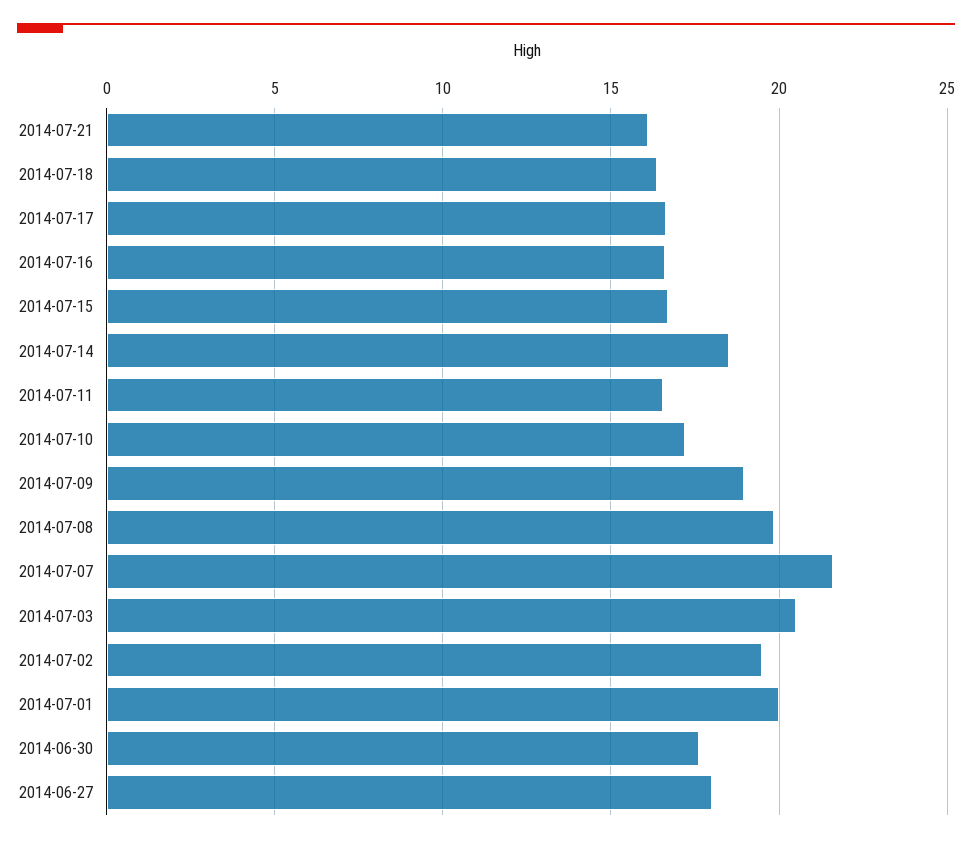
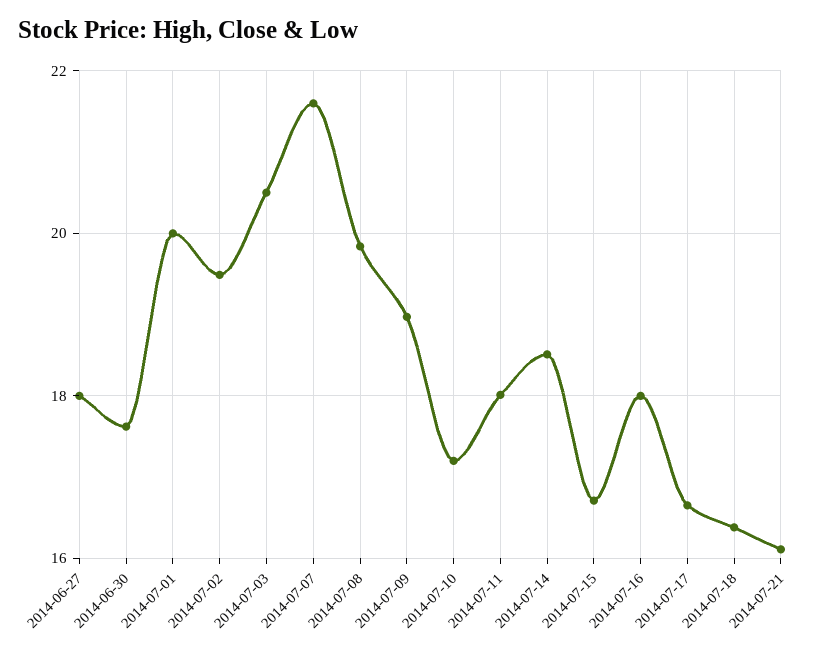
  {
    "2014-07-21": 16.2,
    "2014-07-18": 16.4,
    "2014-07-17": 16.6,
-   "2014-07-16": 16.5,
+   "2014-07-16": 18,
    "2014-07-15": 16.8,
    "2014-07-14": 18.6,
-   "2014-07-11": 16.5,
+   "2014-07-11": 18,
    "2014-07-10": 17.2,
    "2014-07-09": 19,
    "2014-07-08": 19.8,
    "2014-07-07": 21.6,
    "2014-07-03": 20.6,
    "2014-07-02": 19.4,
    "2014-07-01": 20,
    "2014-06-30": 17.6,
    "2014-06-27": 18
  }

